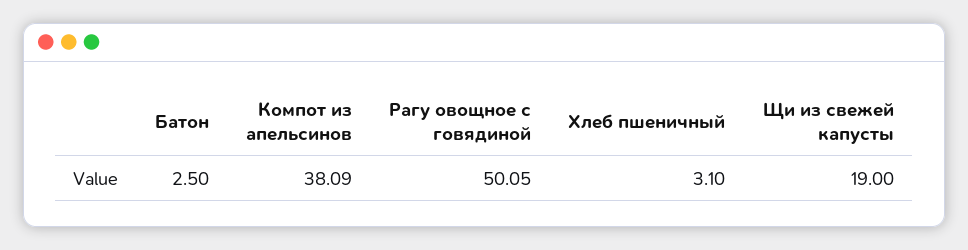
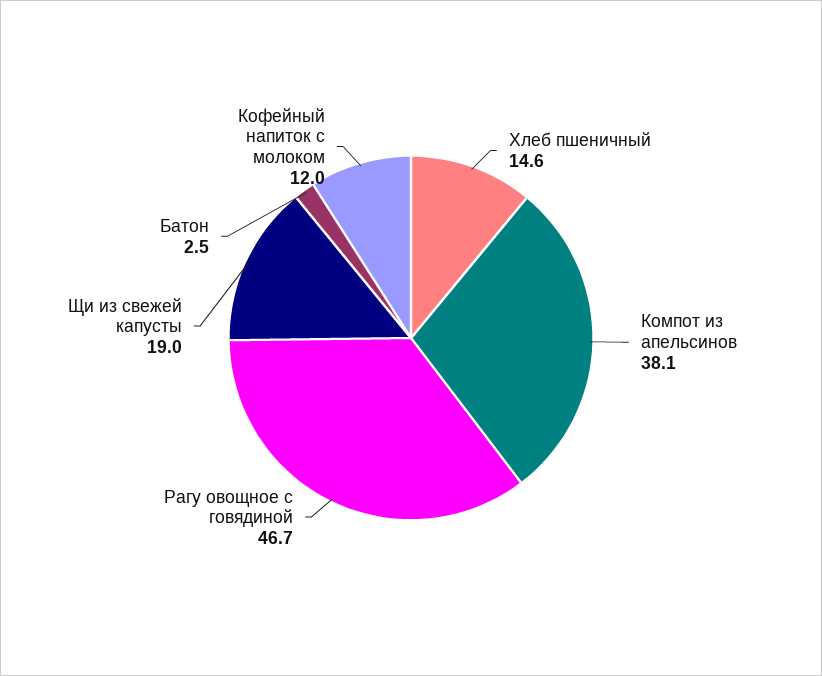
  {
    "Батон": 2.5,
    "Компот из апельсинов": 38.09,
-   "Рагу овощное с говядиной": 50.05,
+   "Рагу овощное с говядиной": 46.7,
-   "Хлеб пшеничный": 3.1,
+   "Хлеб пшеничный": 14.6,
-   "Щи из свежей капусты": 19
+   "Щи из свежей капусты": 19,
+   "Кофейный напиток с молоком": 12
  }

